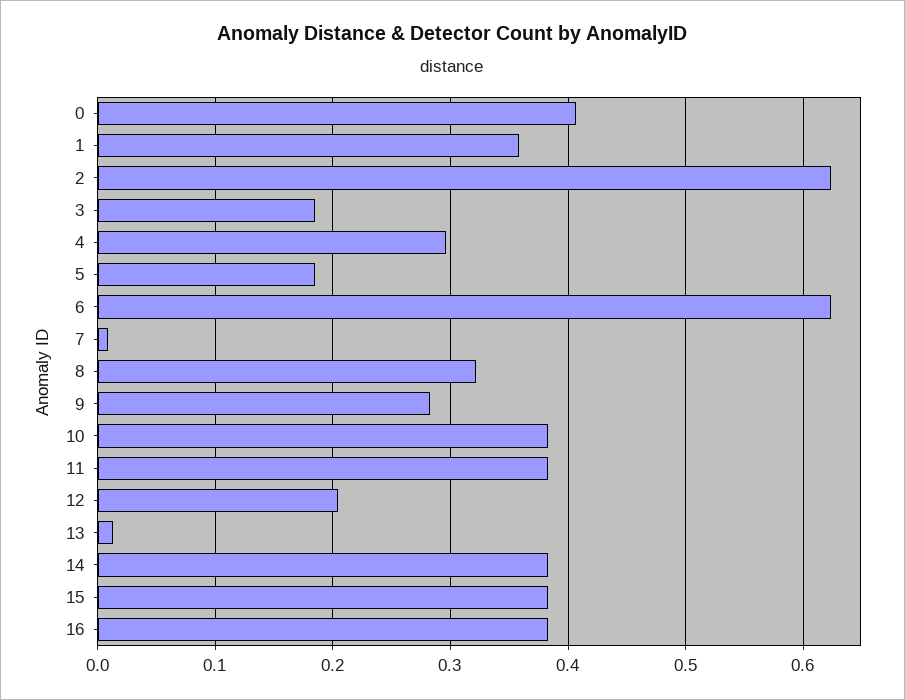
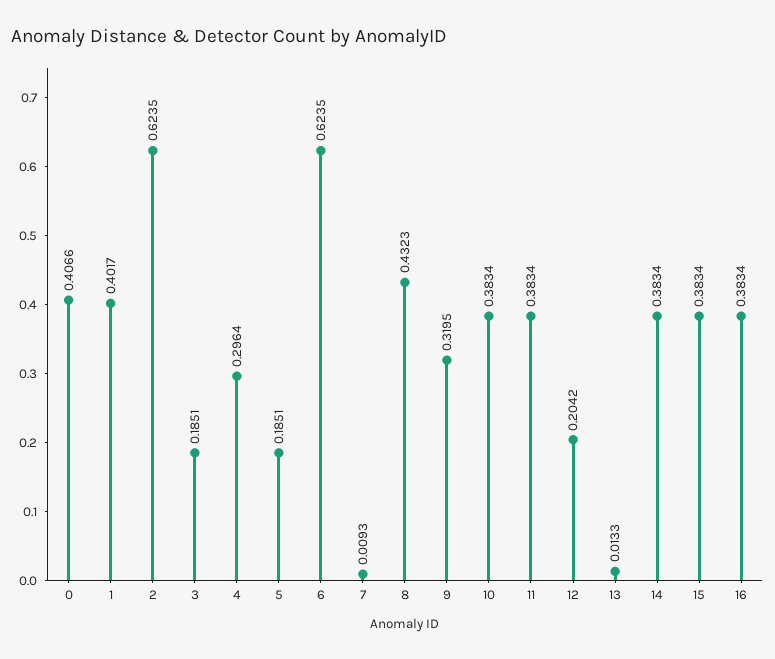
  {
    "0": 0.4066,
-   "1": 0.36,
+   "1": 0.4017,
    "2": 0.6235,
    "3": 0.1851,
    "4": 0.2964,
    "5": 0.1851,
    "6": 0.6235,
    "7": 0.0093,
-   "8": 0.32,
+   "8": 0.4323,
-   "9": 0.28,
+   "9": 0.3195,
    "10": 0.3834,
    "11": 0.3834,
    "12": 0.2042,
    "13": 0.0133,
    "14": 0.3834,
    "15": 0.3834,
    "16": 0.3834
  }

